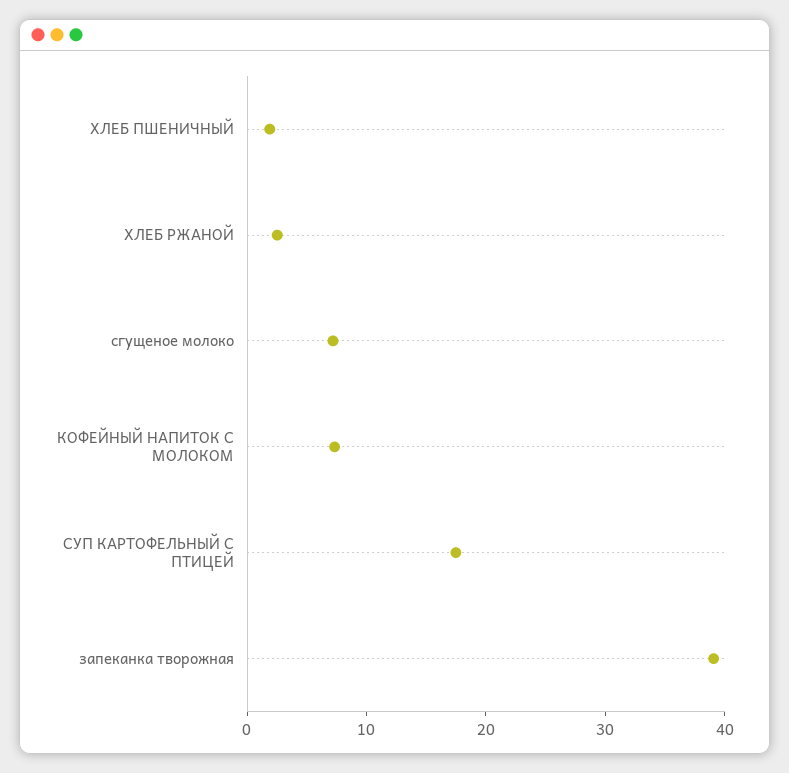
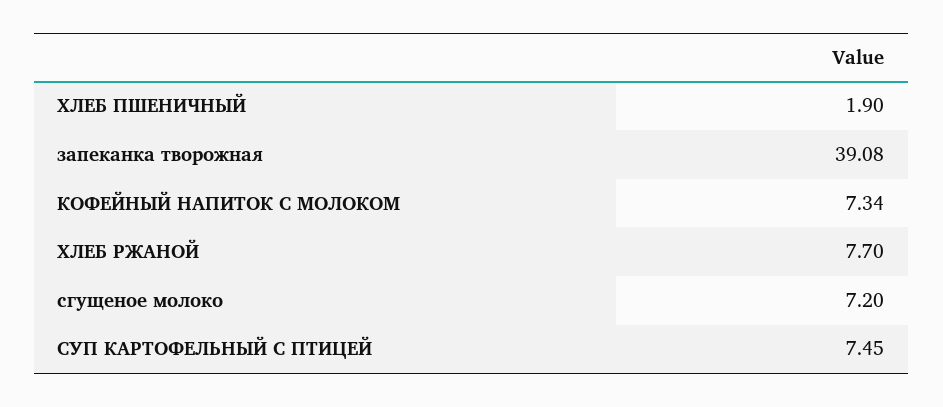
  {
    "ХЛЕБ ПШЕНИЧНЫЙ": 1.9,
-   "ХЛЕБ РЖАНОЙ": 2,
+   "ХЛЕБ РЖАНОЙ": 7.7,
    "сгущеное молоко": 7.2,
    "КОФЕЙНЫЙ НАПИТОК С МОЛОКОМ": 7.34,
-   "СУП КАРТОФЕЛЬНЫЙ С ПТИЦЕЙ": 18,
+   "СУП КАРТОФЕЛЬНЫЙ С ПТИЦЕЙ": 7.45,
    "запеканка творожная": 39.08
  }

